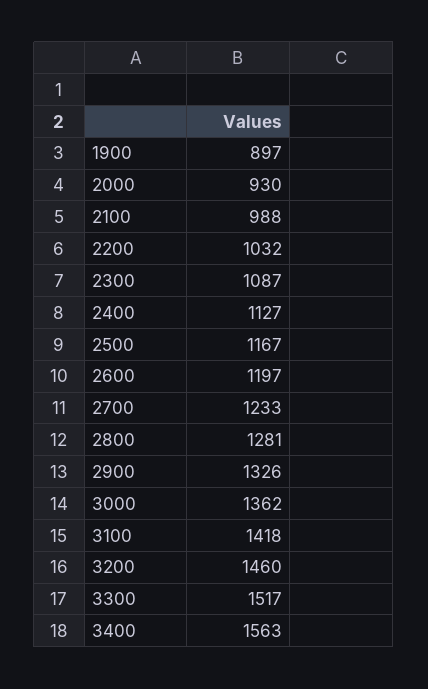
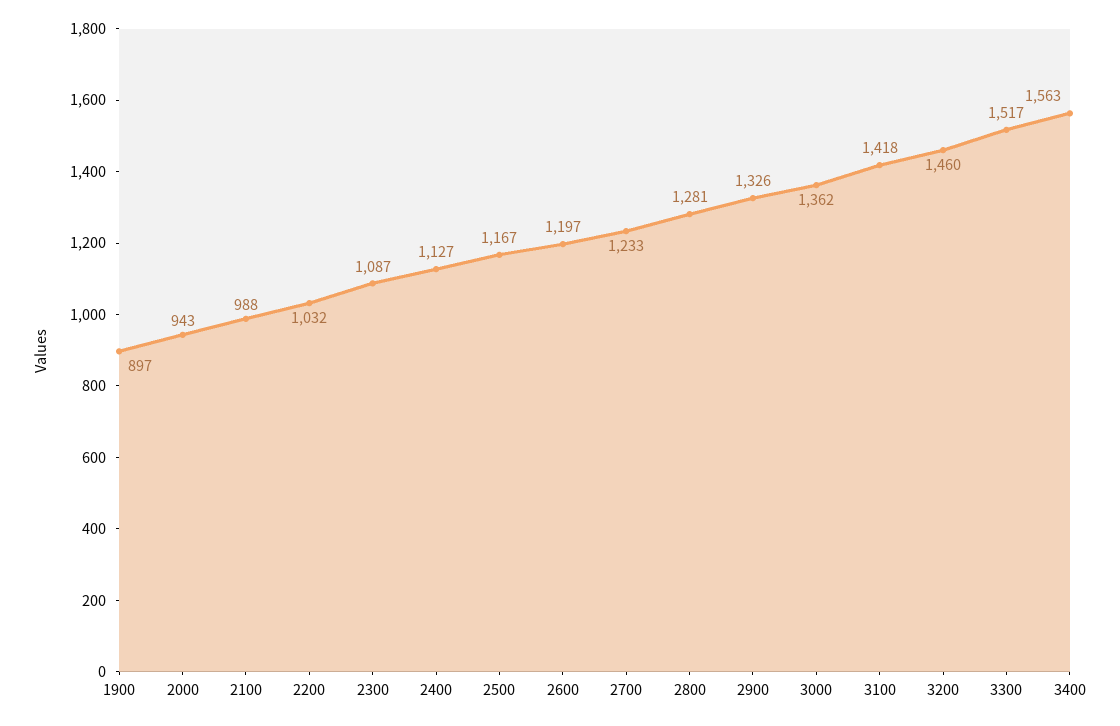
  {
    "1900": 897,
-   "2000": 930,
+   "2000": 943,
    "2100": 988,
    "2200": 1032,
    "2300": 1087,
    "2400": 1127,
    "2500": 1167,
    "2600": 1197,
    "2700": 1233,
    "2800": 1281,
    "2900": 1326,
    "3000": 1362,
    "3100": 1418,
    "3200": 1460,
    "3300": 1517,
    "3400": 1563
  }

